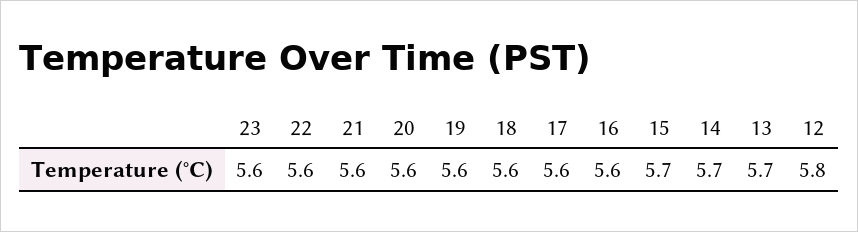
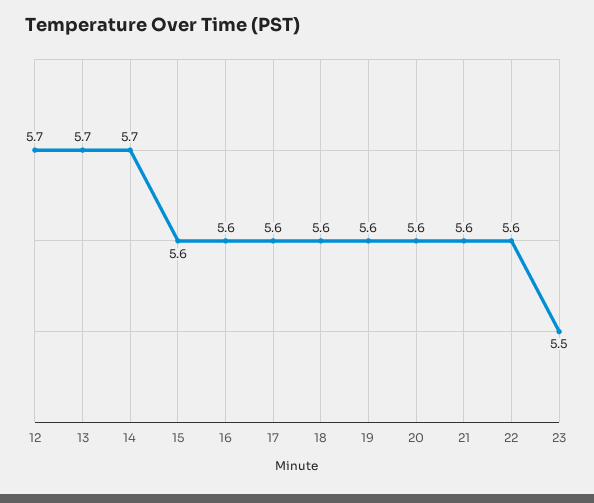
  {
-   "23": 5.6,
+   "23": 5.5,
    "22": 5.6,
    "21": 5.6,
    "20": 5.6,
    "19": 5.6,
    "18": 5.6,
    "17": 5.6,
    "16": 5.6,
-   "15": 5.7,
+   "15": 5.6,
    "14": 5.7,
    "13": 5.7,
-   "12": 5.8
+   "12": 5.7
  }

